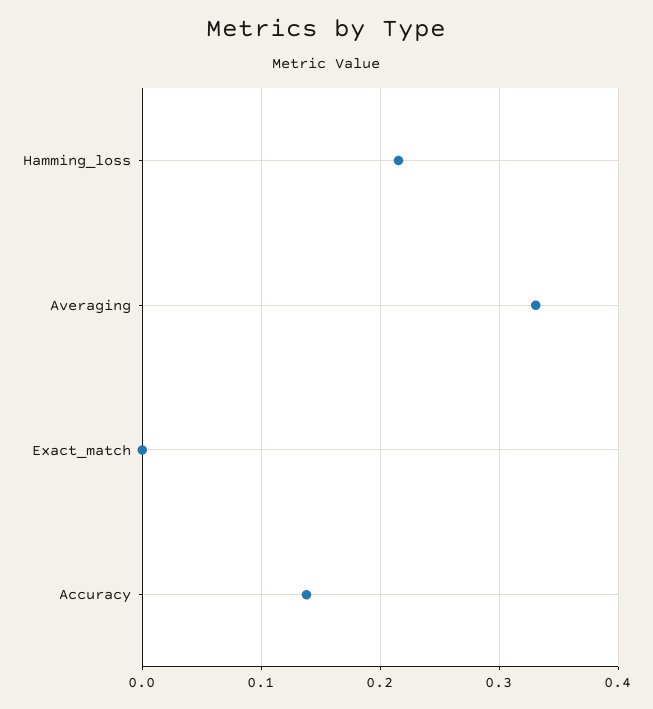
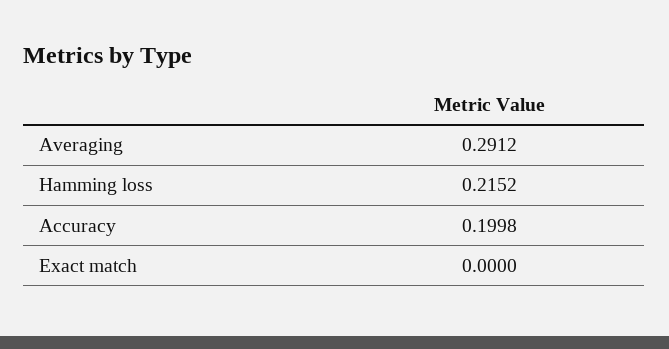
  {
    "Hamming_loss": 0.2152,
-   "Averaging": 0.33,
+   "Averaging": 0.2912,
    "Exact_match": 0,
-   "Accuracy": 0.14
+   "Accuracy": 0.1998
  }

